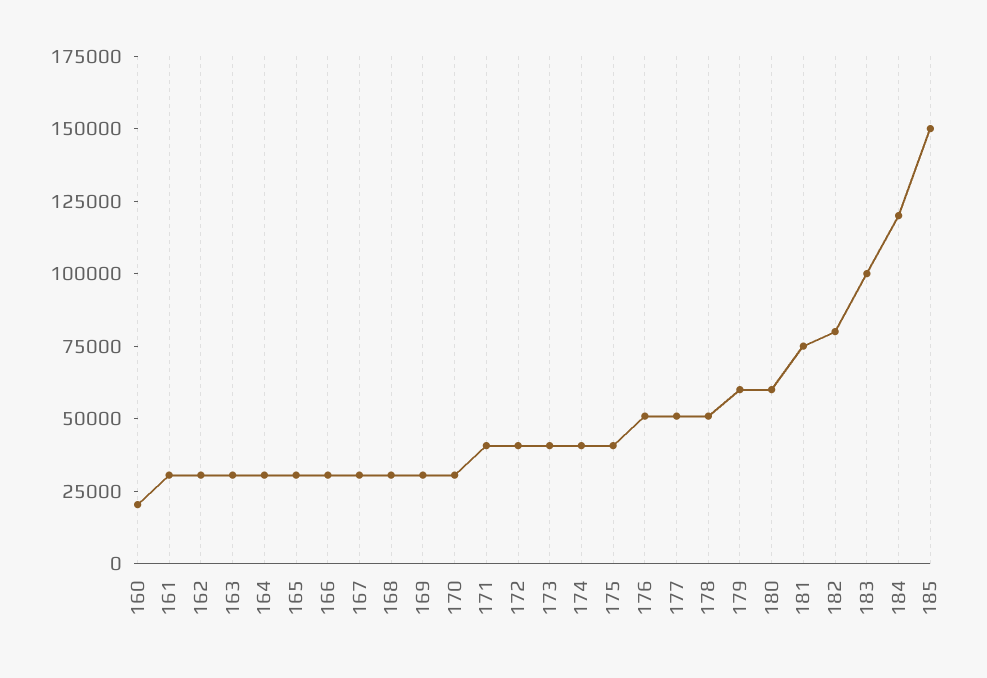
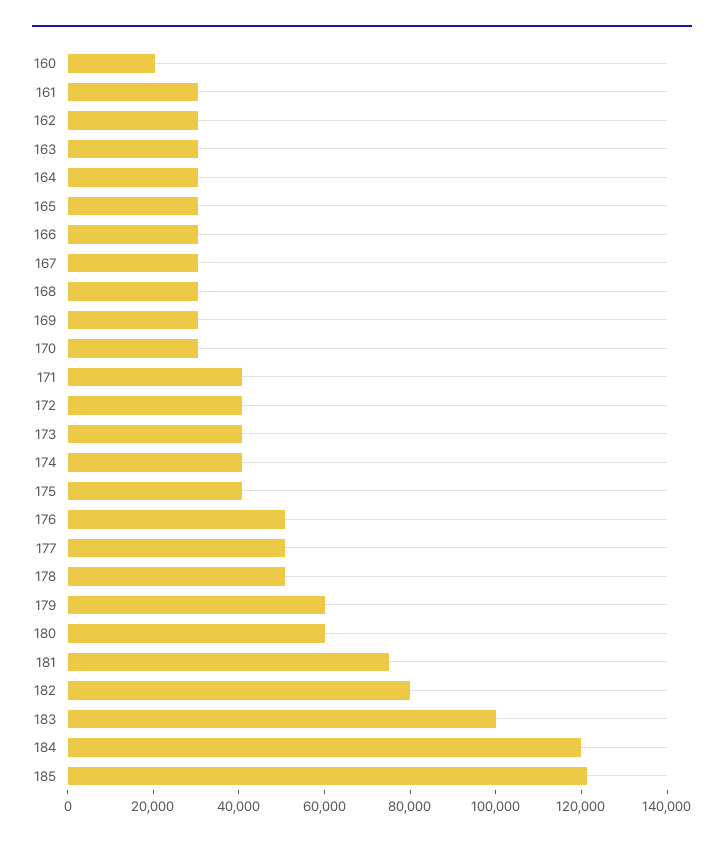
  {
    "160": 20000,
    "161": 30000,
    "162": 30000,
    "163": 30000,
    "164": 30000,
    "165": 30000,
    "166": 30000,
    "167": 30000,
    "168": 30000,
    "169": 30000,
    "170": 30000,
    "171": 40000,
    "172": 40000,
    "173": 40000,
    "174": 40000,
    "175": 40000,
    "176": 50000,
    "177": 50000,
    "178": 50000,
    "179": 60000,
    "180": 60000,
    "181": 75000,
    "182": 80000,
    "183": 100000,
    "184": 120000,
-   "185": 150000
+   "185": 120000
  }

